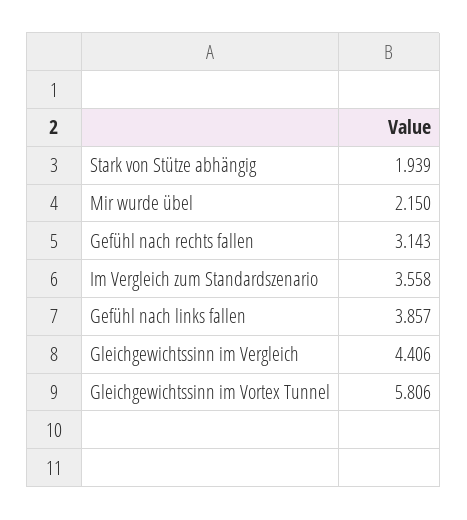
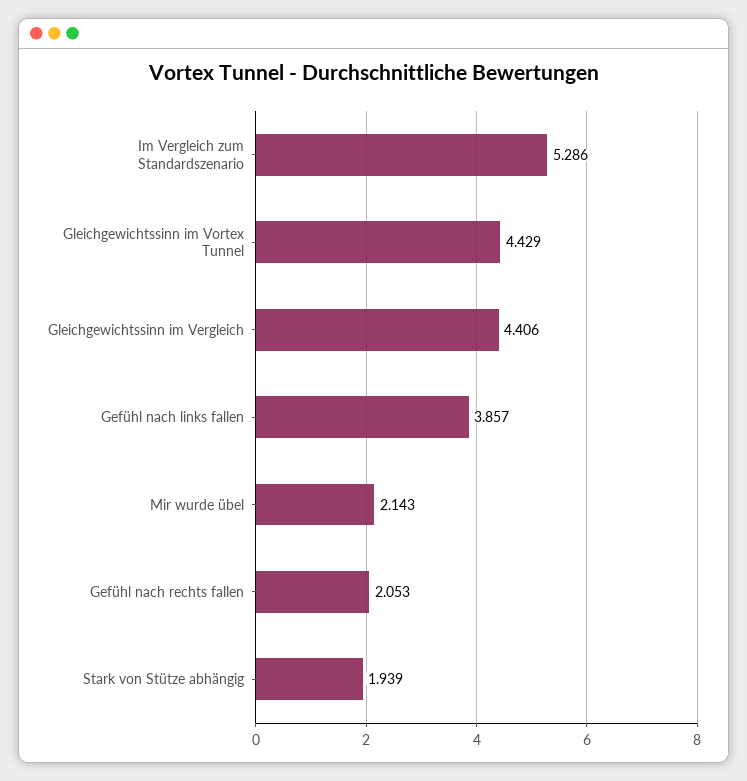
  {
    "Stark von Stütze abhängig": 1.939,
-   "Mir wurde übel": 2.15,
+   "Mir wurde übel": 2.143,
-   "Gefühl nach rechts fallen": 3.143,
+   "Gefühl nach rechts fallen": 2.053,
-   "Im Vergleich zum Standardszenario": 3.558,
+   "Im Vergleich zum Standardszenario": 5.286,
    "Gefühl nach links fallen": 3.857,
    "Gleichgewichtssinn im Vergleich": 4.406,
-   "Gleichgewichtssinn im Vortex Tunnel": 5.806
+   "Gleichgewichtssinn im Vortex Tunnel": 4.429
  }

